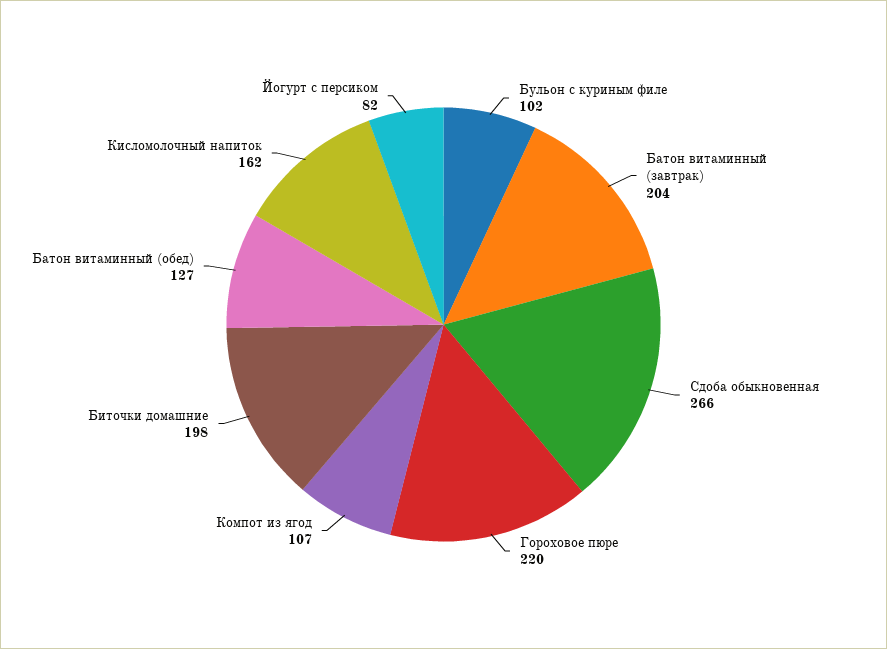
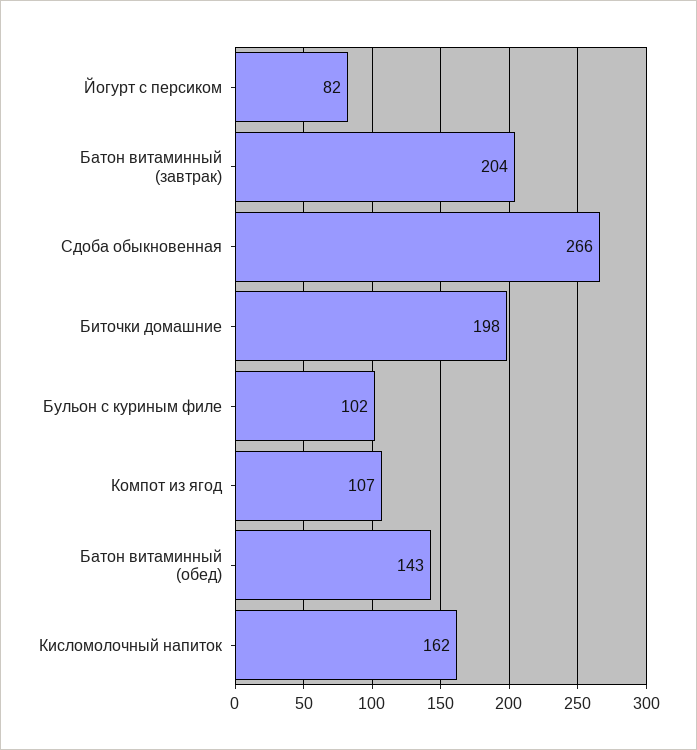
  {
    "Бульон с куриным филе": 102,
    "Батон витаминный (завтрак)": 204,
    "Сдоба обыкновенная": 266,
-   "Гороховое пюре": 220,
    "Компот из ягод": 107,
    "Биточки домашние": 198,
-   "Батон витаминный (обед)": 127,
+   "Батон витаминный (обед)": 143,
    "Кисломолочный напиток": 162,
    "Йогурт с персиком": 82
  }

